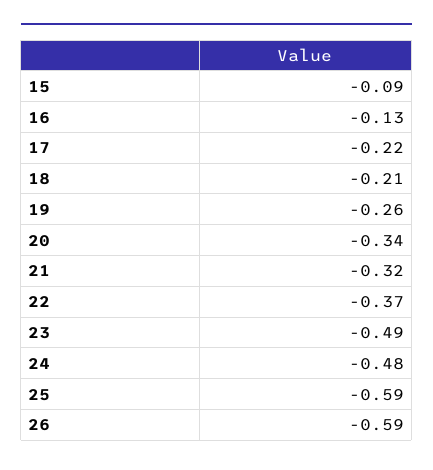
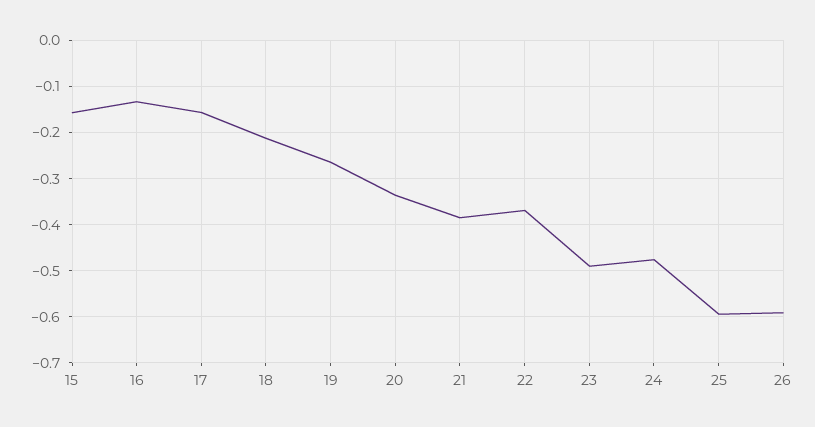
  {
-   "15": -0.09,
+   "15": -0.16,
    "16": -0.13,
-   "17": -0.22,
+   "17": -0.16,
    "18": -0.21,
    "19": -0.26,
    "20": -0.34,
-   "21": -0.32,
+   "21": -0.38,
    "22": -0.37,
    "23": -0.49,
    "24": -0.48,
    "25": -0.59,
    "26": -0.59
  }

